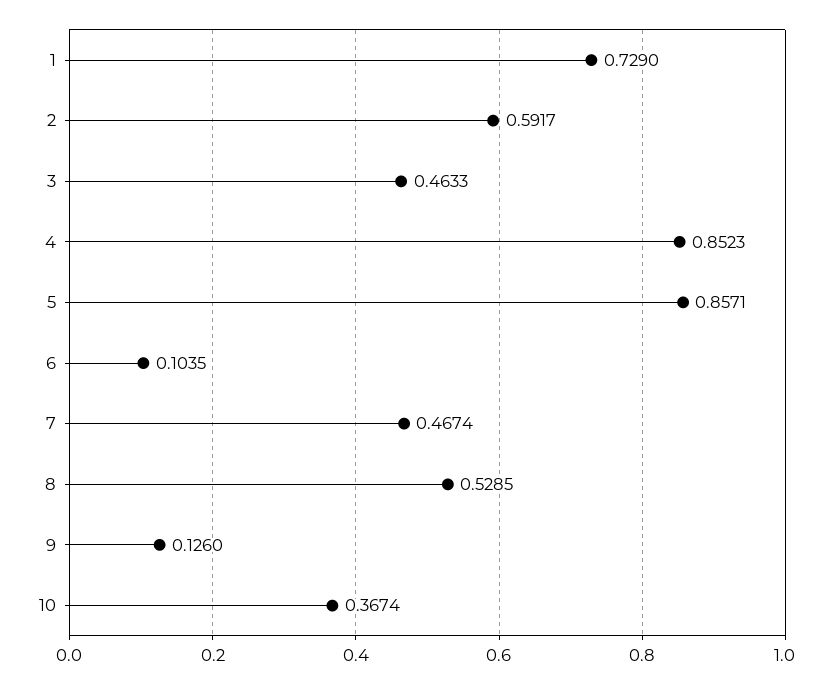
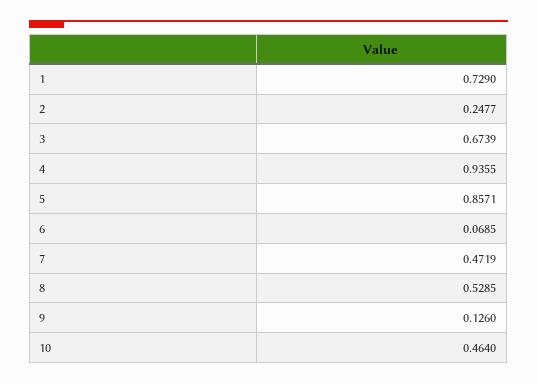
  {
    "1": 0.729,
-   "2": 0.5917,
+   "2": 0.2477,
-   "3": 0.4633,
+   "3": 0.6739,
-   "4": 0.8523,
+   "4": 0.9355,
    "5": 0.8571,
-   "6": 0.1035,
+   "6": 0.0685,
-   "7": 0.4674,
+   "7": 0.4719,
    "8": 0.5285,
    "9": 0.126,
-   "10": 0.3674
+   "10": 0.464
  }

